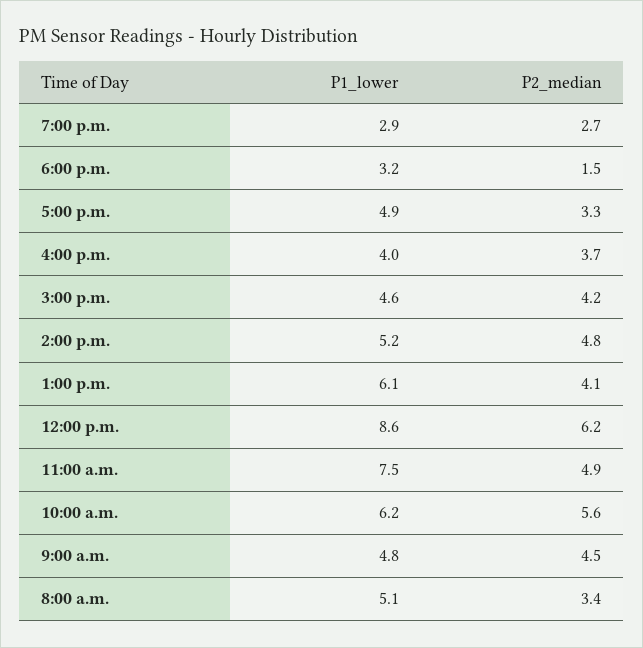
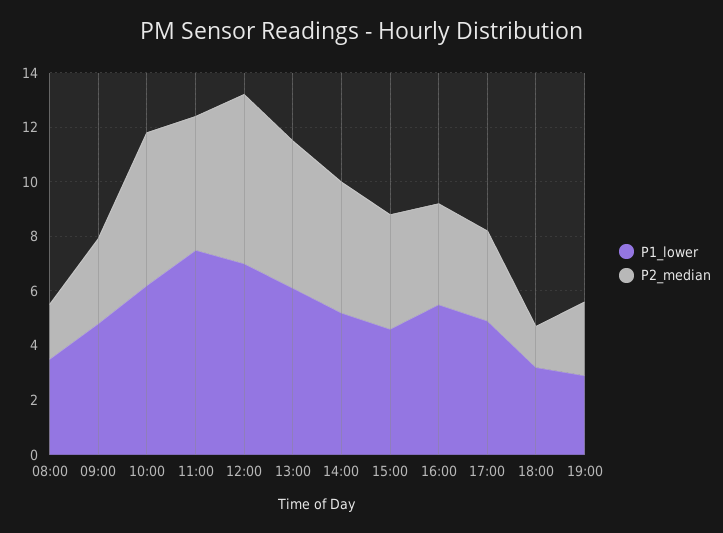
  {
    "P1_lower": {
      "7:00 p.m.": 2.9,
      "6:00 p.m.": 3.2,
      "5:00 p.m.": 4.9,
-     "4:00 p.m.": 4,
+     "4:00 p.m.": 5.5,
      "3:00 p.m.": 4.6,
      "2:00 p.m.": 5.2,
      "1:00 p.m.": 6.1,
-     "12:00 p.m.": 8.6,
+     "12:00 p.m.": 7,
      "11:00 a.m.": 7.5,
      "10:00 a.m.": 6.2,
      "9:00 a.m.": 4.8,
-     "8:00 a.m.": 5.1
+     "8:00 a.m.": 3.5
    },
    "P2_median": {
      "7:00 p.m.": 2.7,
      "6:00 p.m.": 1.5,
      "5:00 p.m.": 3.3,
      "4:00 p.m.": 3.7,
      "3:00 p.m.": 4.2,
      "2:00 p.m.": 4.8,
-     "1:00 p.m.": 4.1,
+     "1:00 p.m.": 5.5,
      "12:00 p.m.": 6.2,
      "11:00 a.m.": 4.9,
      "10:00 a.m.": 5.6,
-     "9:00 a.m.": 4.5,
+     "9:00 a.m.": 3,
-     "8:00 a.m.": 3.4
+     "8:00 a.m.": 2
    }
  }

